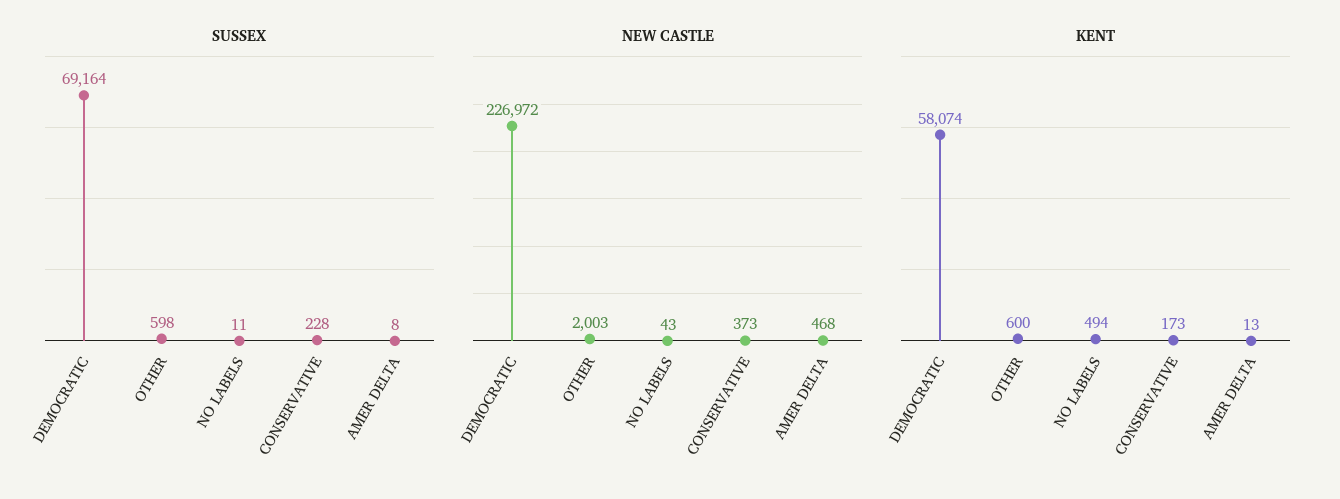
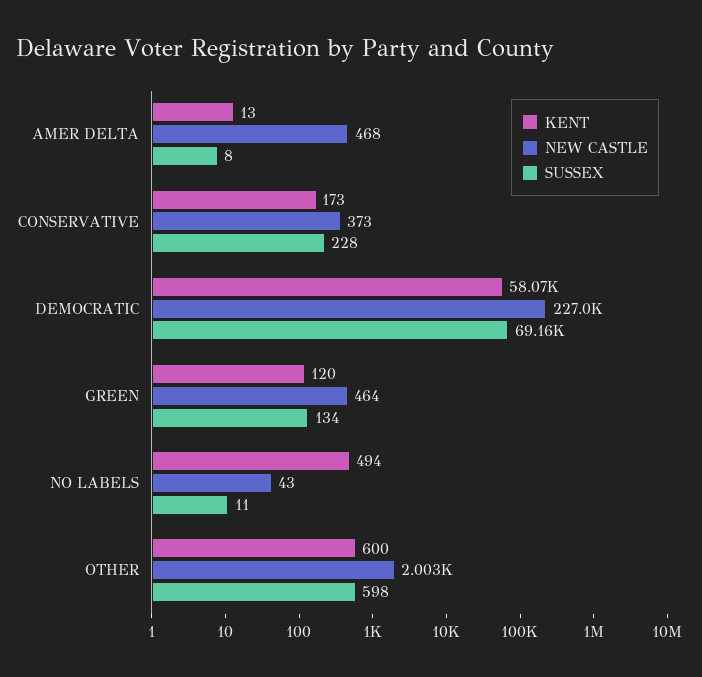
  {
    "SUSSEX": {
      "DEMOCRATIC": 69164,
      "OTHER": 598,
      "NO LABELS": 11,
      "CONSERVATIVE": 228,
-     "AMER DELTA": 8
+     "AMER DELTA": 8,
+     "GREEN": 134
    },
    "NEW CASTLE": {
      "DEMOCRATIC": 226972,
      "OTHER": 2003,
      "NO LABELS": 43,
      "CONSERVATIVE": 373,
-     "AMER DELTA": 468
+     "AMER DELTA": 468,
+     "GREEN": 464
    },
    "KENT": {
      "DEMOCRATIC": 58074,
      "OTHER": 600,
      "NO LABELS": 494,
      "CONSERVATIVE": 173,
-     "AMER DELTA": 13
+     "AMER DELTA": 13,
+     "GREEN": 120
    }
  }

